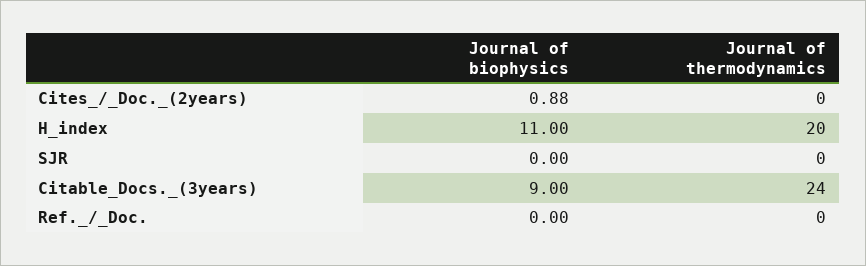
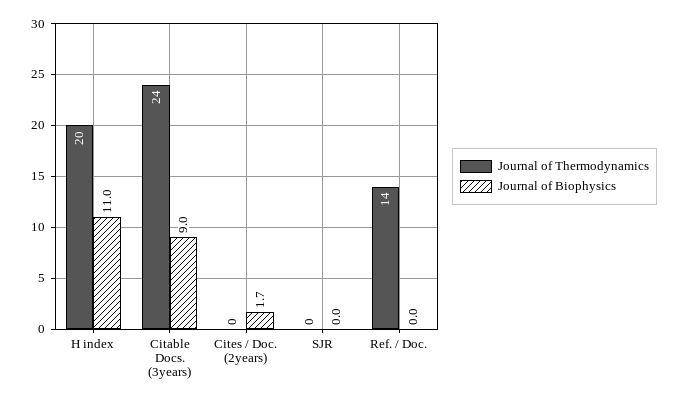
  {
    "Journal of biophysics": {
-     "Cites_/_Doc._(2years)": 0.88,
+     "Cites_/_Doc._(2years)": 1.7,
      "H_index": 11,
      "SJR": 0,
      "Citable_Docs._(3years)": 9,
      "Ref._/_Doc.": 0
    },
    "Journal of thermodynamics": {
      "Cites_/_Doc._(2years)": 0,
      "H_index": 20,
      "SJR": 0,
      "Citable_Docs._(3years)": 24,
-     "Ref._/_Doc.": 0
+     "Ref._/_Doc.": 14
    }
  }

